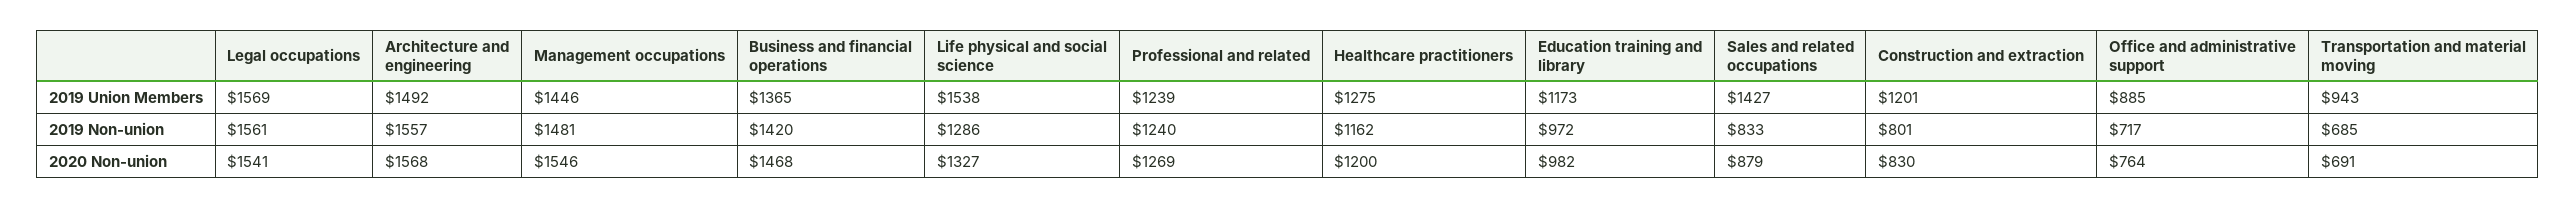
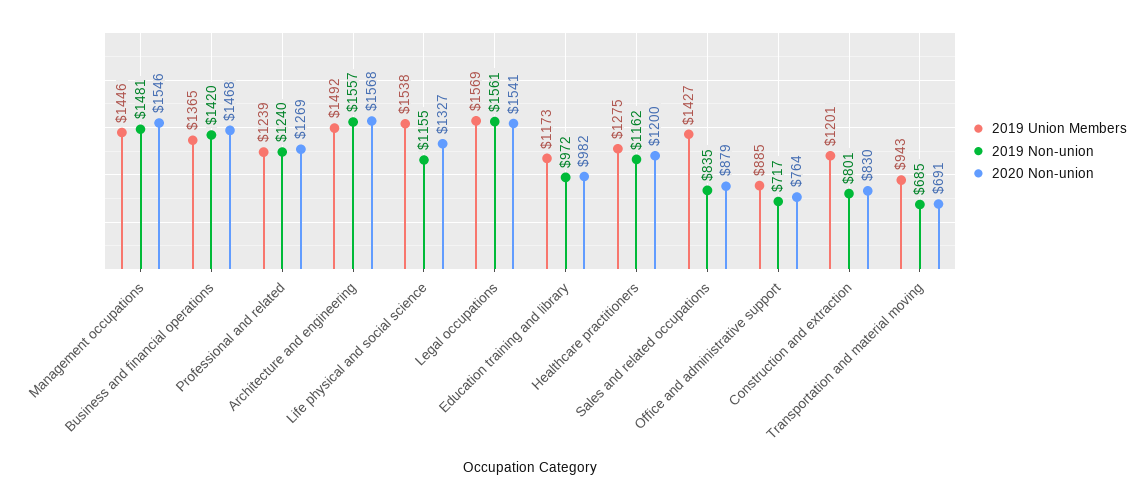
  {
    "2019 Union Members": {
      "Legal occupations": 1569,
      "Architecture and engineering": 1492,
      "Management occupations": 1446,
      "Business and financial operations": 1365,
      "Life physical and social science": 1538,
      "Professional and related": 1239,
      "Healthcare practitioners": 1275,
      "Education training and library": 1173,
      "Sales and related occupations": 1427,
      "Construction and extraction": 1201,
      "Office and administrative support": 885,
      "Transportation and material moving": 943
    },
    "2019 Non-union": {
      "Legal occupations": 1561,
      "Architecture and engineering": 1557,
      "Management occupations": 1481,
      "Business and financial operations": 1420,
-     "Life physical and social science": 1286,
+     "Life physical and social science": 1155,
      "Professional and related": 1240,
      "Healthcare practitioners": 1162,
      "Education training and library": 972,
-     "Sales and related occupations": 833,
+     "Sales and related occupations": 835,
      "Construction and extraction": 801,
      "Office and administrative support": 717,
      "Transportation and material moving": 685
    },
    "2020 Non-union": {
      "Legal occupations": 1541,
      "Architecture and engineering": 1568,
      "Management occupations": 1546,
      "Business and financial operations": 1468,
      "Life physical and social science": 1327,
      "Professional and related": 1269,
      "Healthcare practitioners": 1200,
      "Education training and library": 982,
      "Sales and related occupations": 879,
      "Construction and extraction": 830,
      "Office and administrative support": 764,
      "Transportation and material moving": 691
    }
  }

